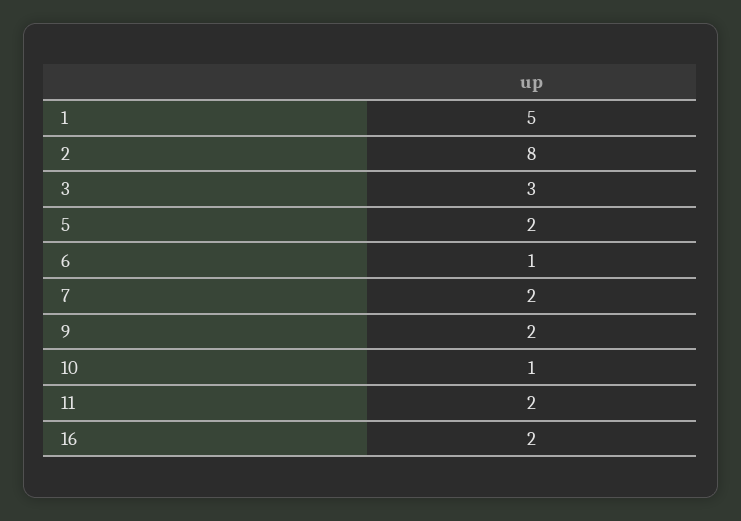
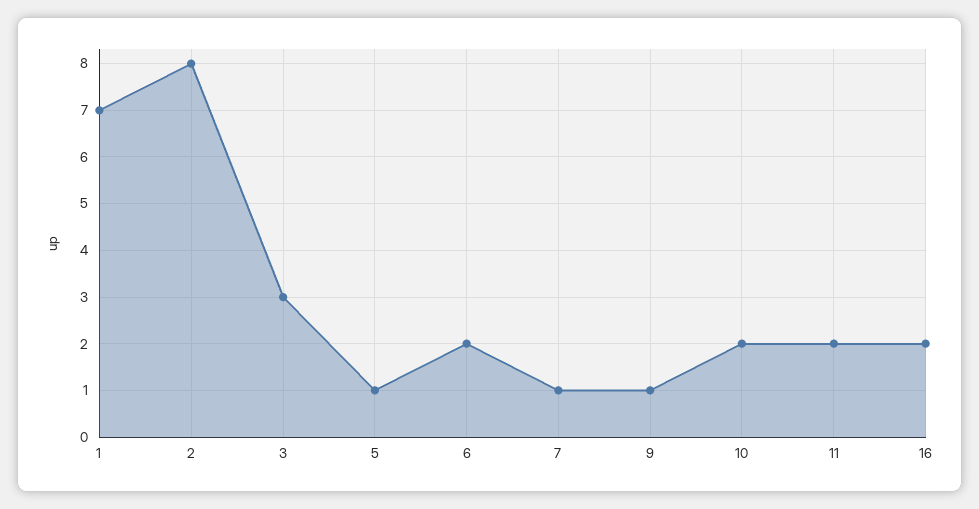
  {
-   "1": 5,
+   "1": 7,
    "2": 8,
    "3": 3,
-   "5": 2,
+   "5": 1,
-   "6": 1,
+   "6": 2,
-   "7": 2,
+   "7": 1,
-   "9": 2,
+   "9": 1,
-   "10": 1,
+   "10": 2,
    "11": 2,
    "16": 2
  }

